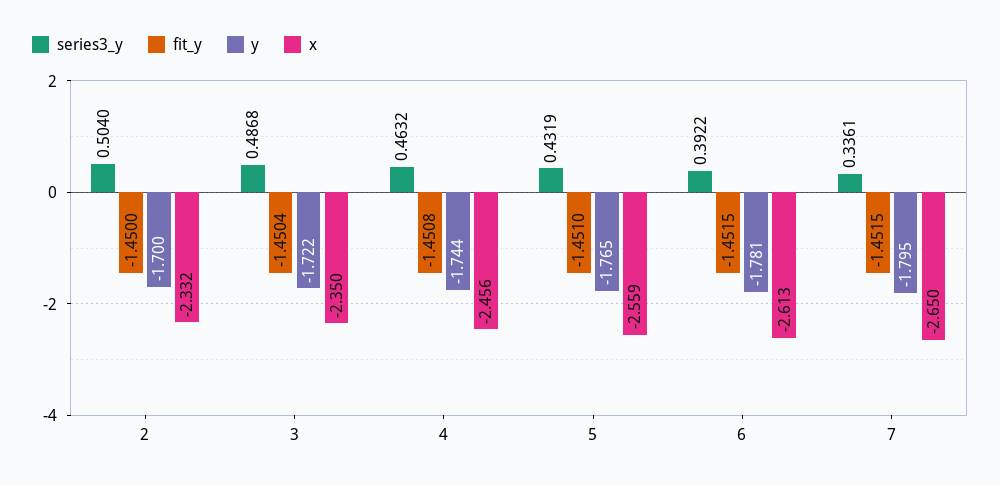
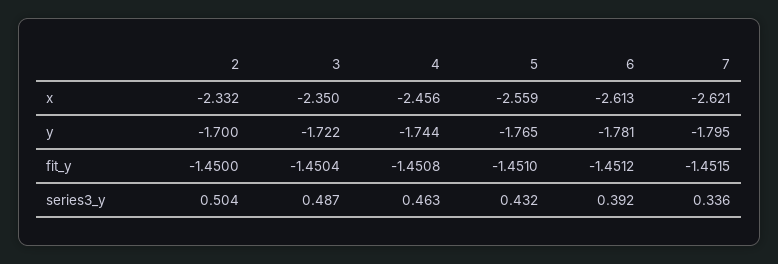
  {
    "series3_y": {
      "2": 0.504,
      "3": 0.4868,
      "4": 0.4632,
      "5": 0.4319,
      "6": 0.3922,
      "7": 0.3361
    },
    "fit_y": {
      "2": -1.45,
      "3": -1.4504,
      "4": -1.4508,
      "5": -1.451,
-     "6": -1.4515,
+     "6": -1.4512,
      "7": -1.4515
    },
    "y": {
      "2": -1.7,
      "3": -1.722,
      "4": -1.744,
      "5": -1.765,
      "6": -1.781,
      "7": -1.795
    },
    "x": {
      "2": -2.332,
      "3": -2.35,
      "4": -2.456,
      "5": -2.559,
      "6": -2.613,
-     "7": -2.65
+     "7": -2.621
    }
  }

